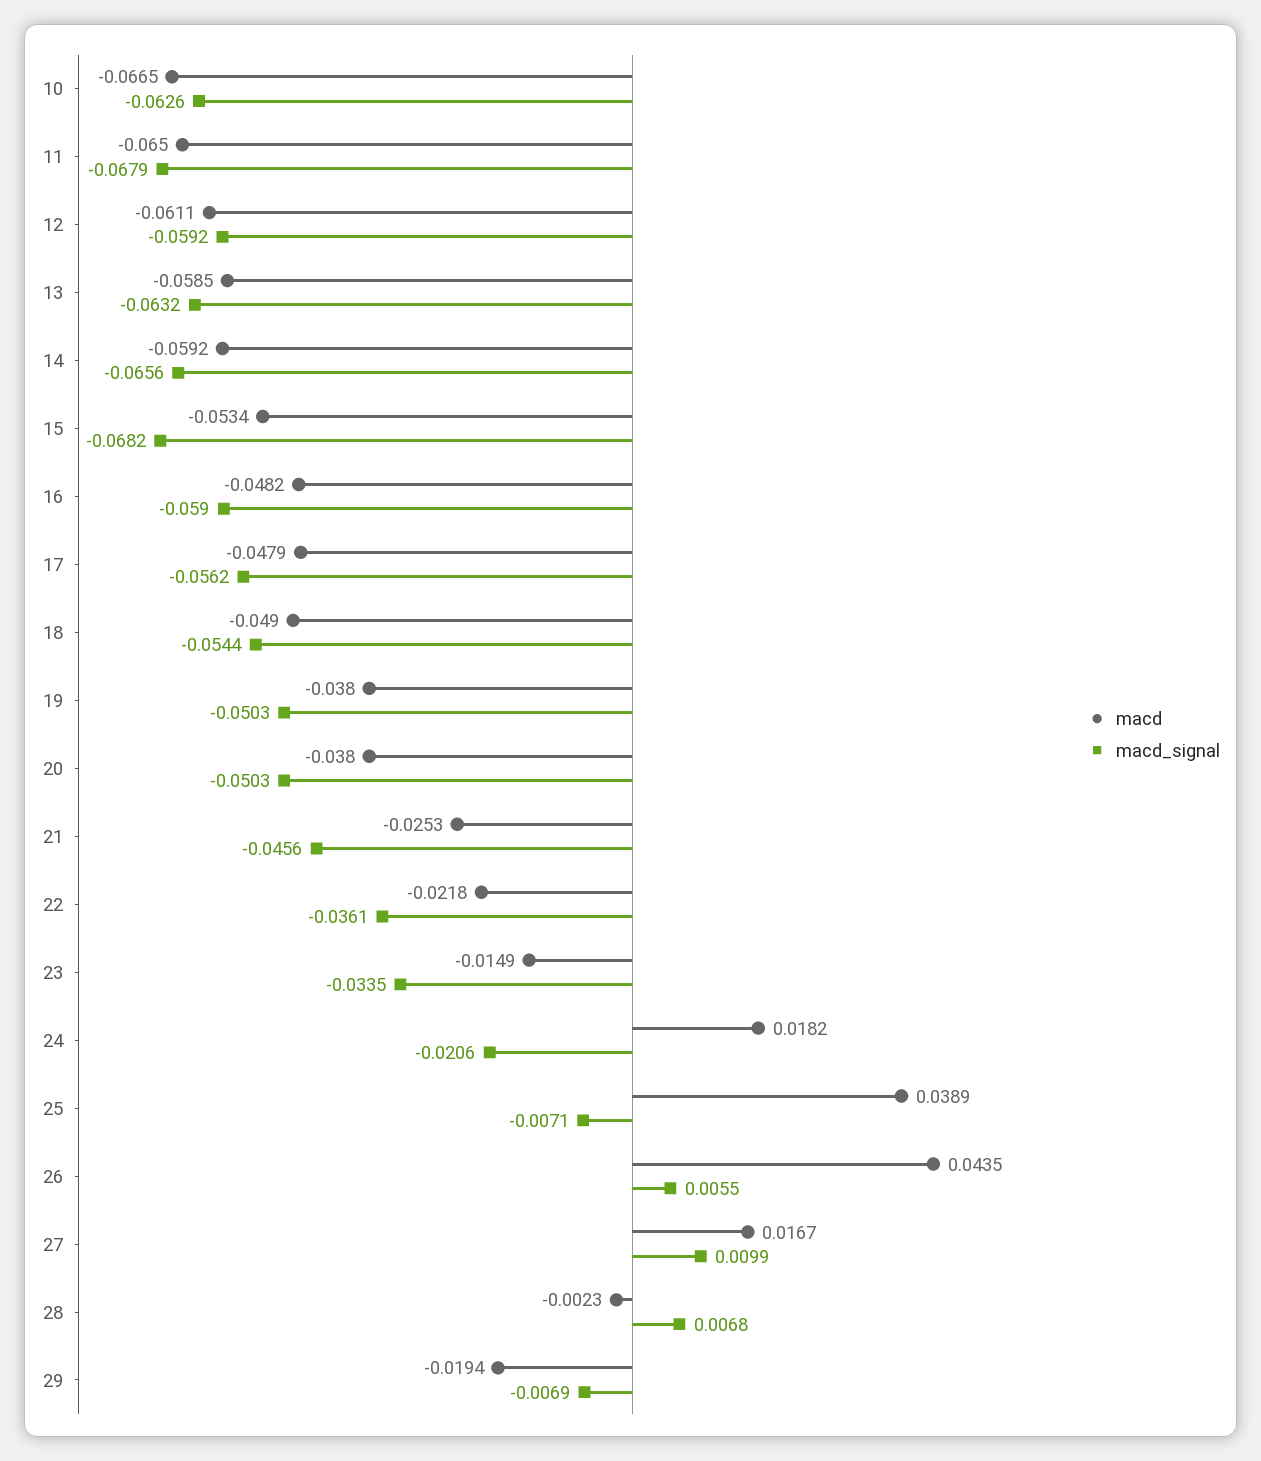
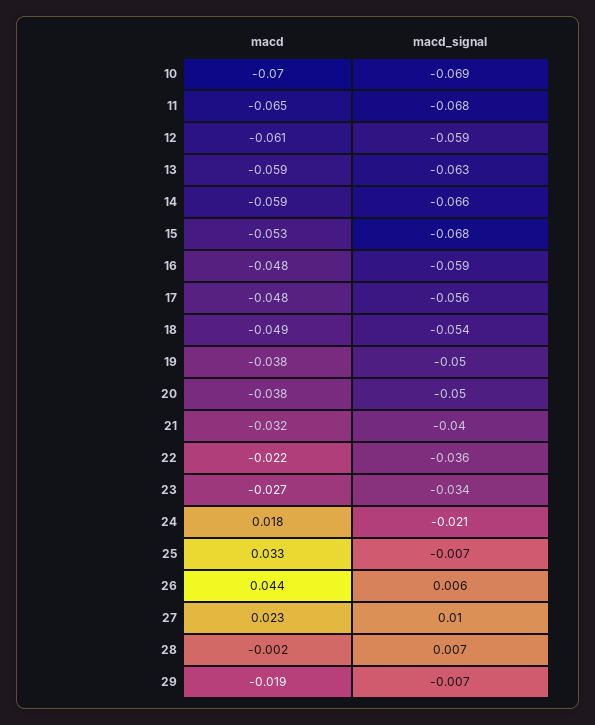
  {
    "macd": {
-     "10": -0.0665,
+     "10": -0.07,
      "11": -0.065,
      "12": -0.0611,
      "13": -0.0585,
      "14": -0.0592,
      "15": -0.0534,
      "16": -0.0482,
      "17": -0.0479,
      "18": -0.049,
      "19": -0.038,
      "20": -0.038,
-     "21": -0.0253,
+     "21": -0.032,
      "22": -0.0218,
-     "23": -0.0149,
+     "23": -0.027,
      "24": 0.0182,
-     "25": 0.0389,
+     "25": 0.033,
      "26": 0.0435,
-     "27": 0.0167,
+     "27": 0.023,
      "28": -0.0023,
      "29": -0.0194
    },
    "macd_signal": {
-     "10": -0.0626,
+     "10": -0.069,
      "11": -0.0679,
      "12": -0.0592,
      "13": -0.0632,
      "14": -0.0656,
      "15": -0.0682,
      "16": -0.059,
      "17": -0.0562,
      "18": -0.0544,
      "19": -0.0503,
      "20": -0.0503,
-     "21": -0.0456,
+     "21": -0.04,
      "22": -0.0361,
      "23": -0.0335,
      "24": -0.0206,
      "25": -0.0071,
      "26": 0.0055,
      "27": 0.0099,
      "28": 0.0068,
      "29": -0.0069
    }
  }

